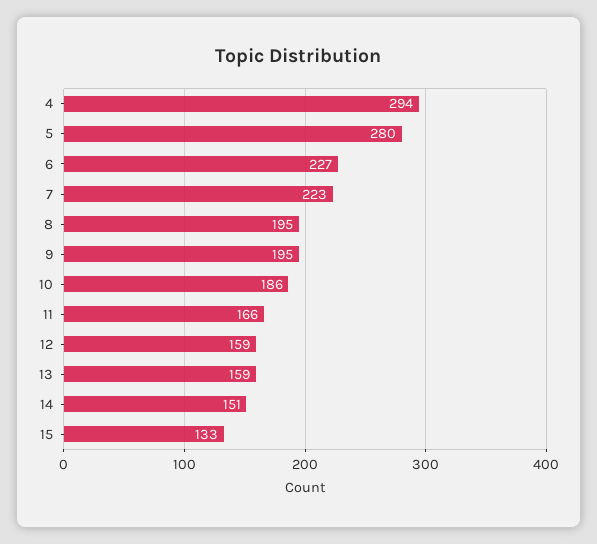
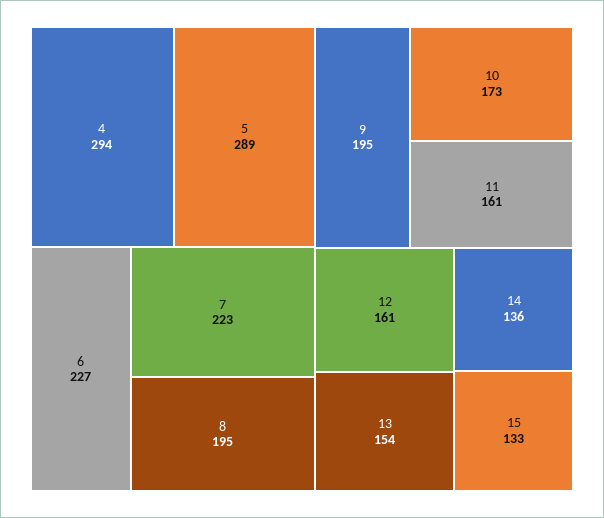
  {
    "4": 294,
-   "5": 280,
+   "5": 289,
    "6": 227,
    "7": 223,
    "8": 195,
    "9": 195,
-   "10": 186,
+   "10": 173,
-   "11": 166,
+   "11": 161,
-   "12": 159,
+   "12": 161,
-   "13": 159,
+   "13": 154,
-   "14": 151,
+   "14": 136,
    "15": 133
  }

